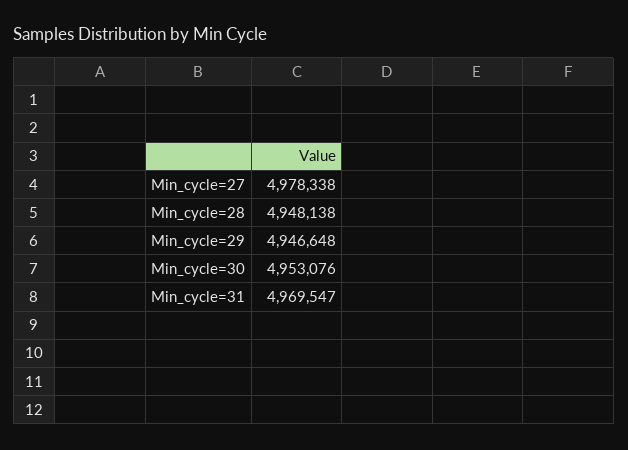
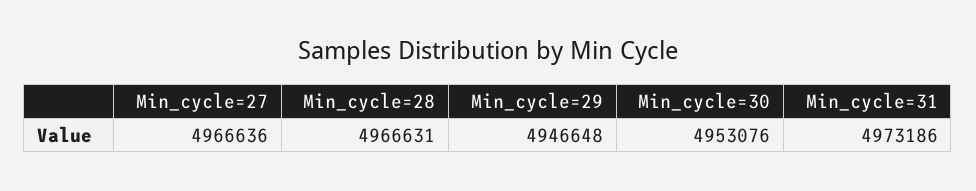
  {
-   "Min_cycle=27": 4978338,
+   "Min_cycle=27": 4966636,
-   "Min_cycle=28": 4948138,
+   "Min_cycle=28": 4966631,
    "Min_cycle=29": 4946648,
    "Min_cycle=30": 4953076,
-   "Min_cycle=31": 4969547
+   "Min_cycle=31": 4973186
  }

